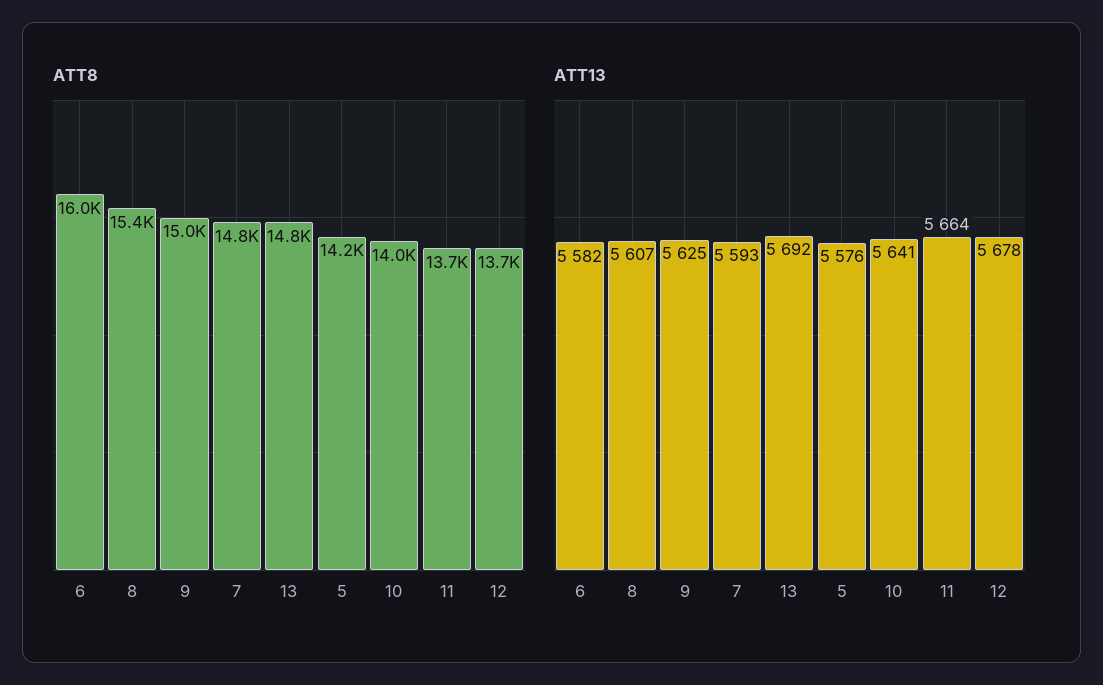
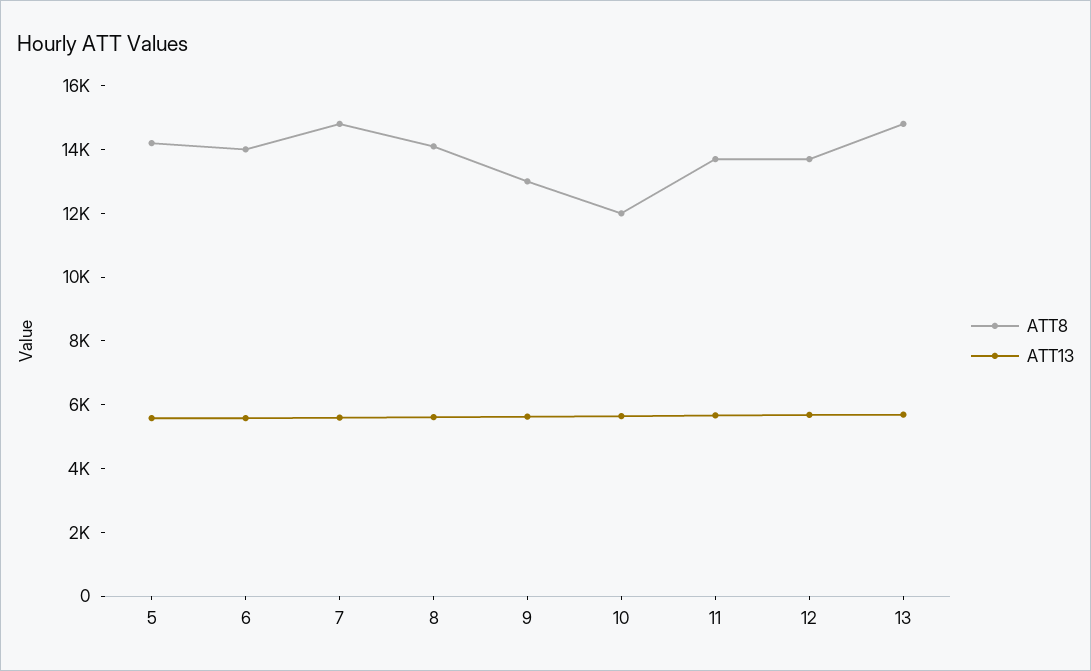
  {
    "ATT8": {
-     "6": 16000,
+     "6": 14000,
-     "8": 15400,
+     "8": 14000,
-     "9": 15000,
+     "9": 13000,
      "7": 14800,
      "13": 14800,
      "5": 14200,
-     "10": 14000,
+     "10": 12000,
      "11": 13700,
      "12": 13700
    },
    "ATT13": {
      "6": 5582,
      "8": 5607,
      "9": 5625,
      "7": 5593,
      "13": 5692,
      "5": 5576,
      "10": 5641,
      "11": 5664,
      "12": 5678
    }
  }

